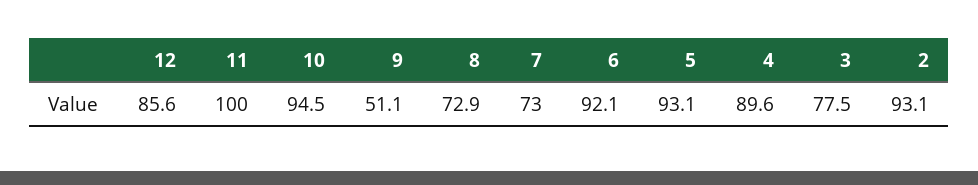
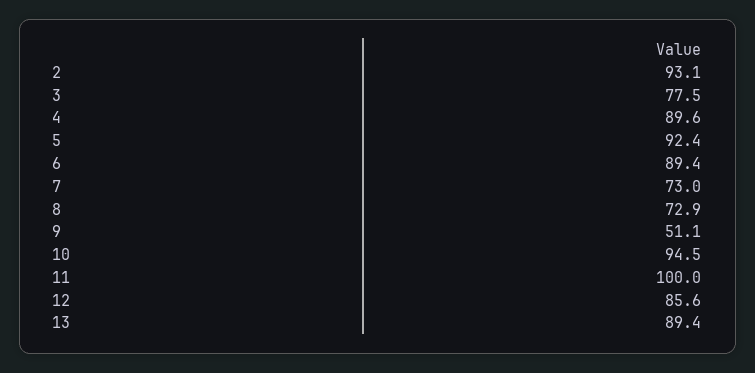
  {
    "12": 85.6,
    "11": 100,
    "10": 94.5,
    "9": 51.1,
    "8": 72.9,
    "7": 73,
-   "6": 92.1,
+   "6": 89.4,
-   "5": 93.1,
+   "5": 92.4,
    "4": 89.6,
    "3": 77.5,
-   "2": 93.1
+   "2": 93.1,
+   "13": 89.4
  }

